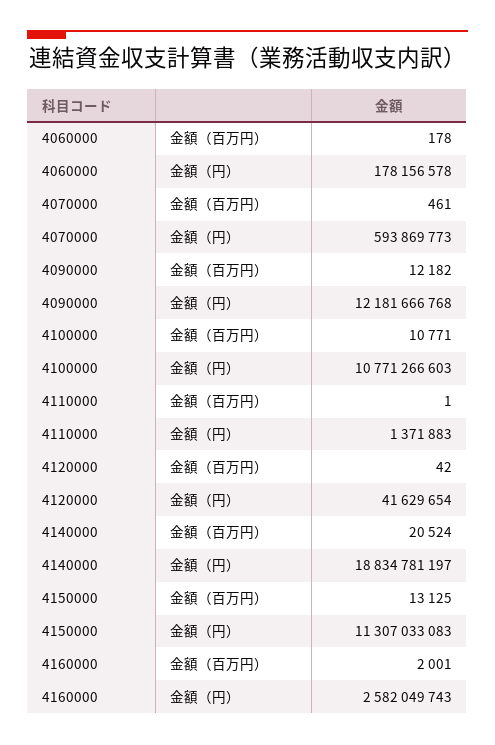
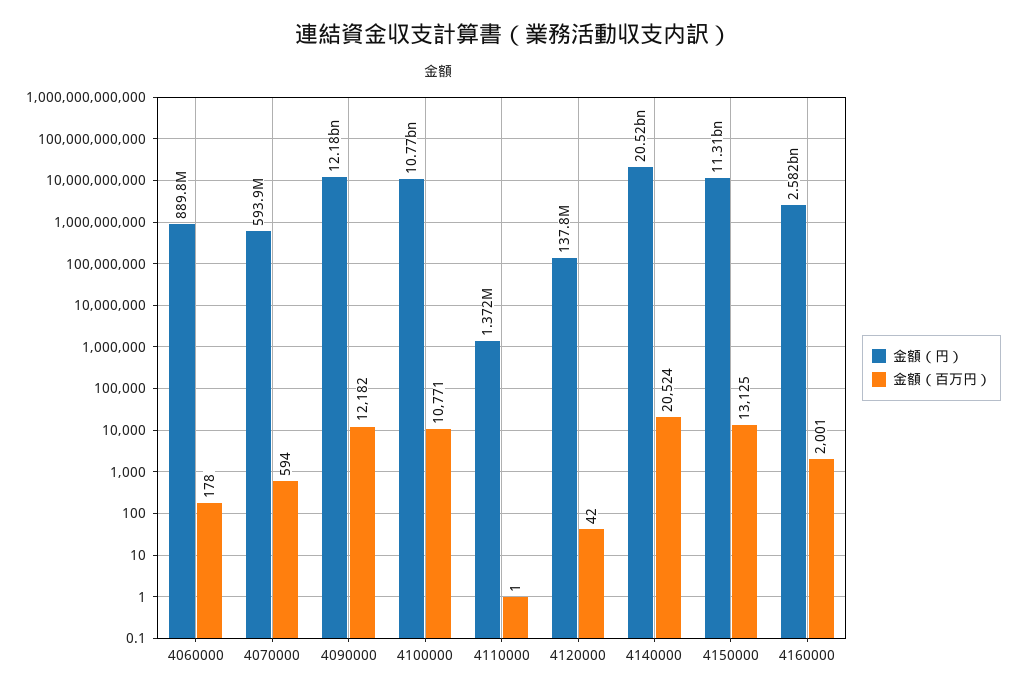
  {
    "金額（百万円）": {
      "4060000": 178,
-     "4070000": 461,
+     "4070000": 594,
      "4090000": 12182,
      "4100000": 10771,
      "4110000": 1,
      "4120000": 42,
      "4140000": 20524,
      "4150000": 13125,
      "4160000": 2001
    },
    "金額（円）": {
-     "4060000": 178156578,
+     "4060000": 889800000,
      "4070000": 593869773,
      "4090000": 12181666768,
      "4100000": 10771266603,
      "4110000": 1371883,
-     "4120000": 41629654,
+     "4120000": 137800000,
-     "4140000": 18834781197,
+     "4140000": 20520000000,
      "4150000": 11307033083,
      "4160000": 2582049743
    }
  }

